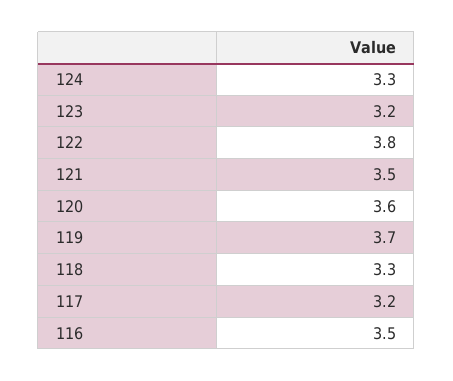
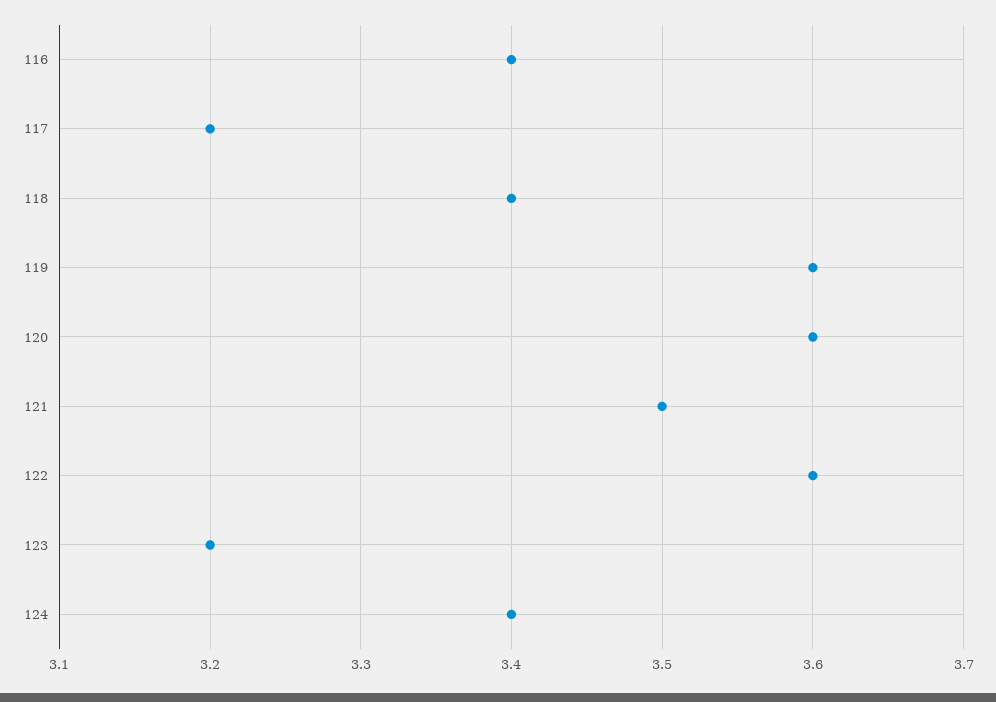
  {
-   "124": 3.3,
+   "124": 3.4,
    "123": 3.2,
-   "122": 3.8,
+   "122": 3.6,
    "121": 3.5,
    "120": 3.6,
-   "119": 3.7,
+   "119": 3.6,
-   "118": 3.3,
+   "118": 3.4,
    "117": 3.2,
-   "116": 3.5
+   "116": 3.4
  }

